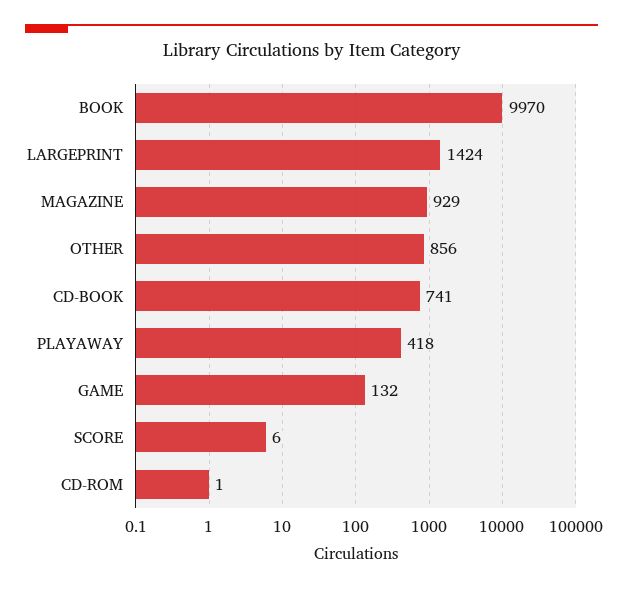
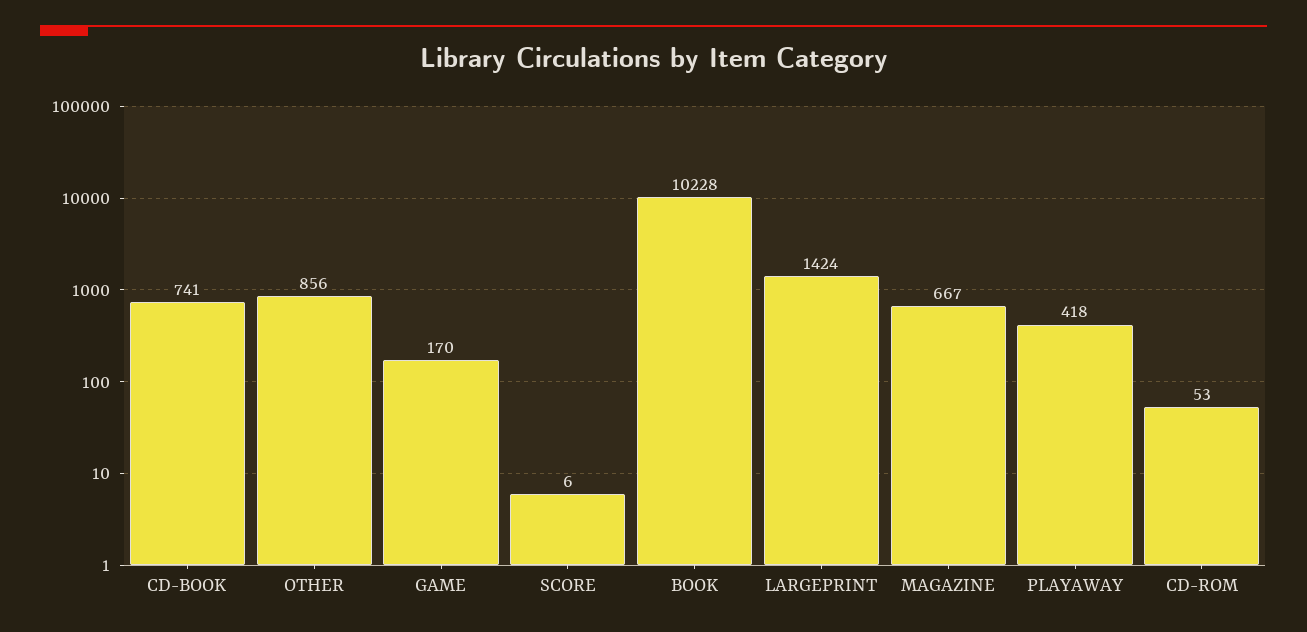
  {
-   "BOOK": 9970,
+   "BOOK": 10228,
    "LARGEPRINT": 1424,
-   "MAGAZINE": 929,
+   "MAGAZINE": 667,
    "OTHER": 856,
    "CD-BOOK": 741,
    "PLAYAWAY": 418,
-   "GAME": 132,
+   "GAME": 170,
    "SCORE": 6,
-   "CD-ROM": 1
+   "CD-ROM": 53
  }

